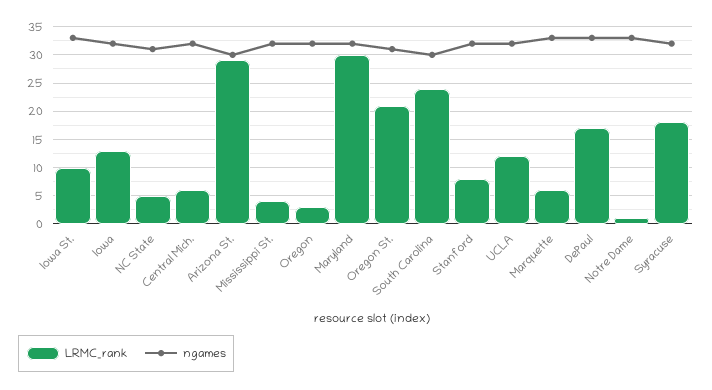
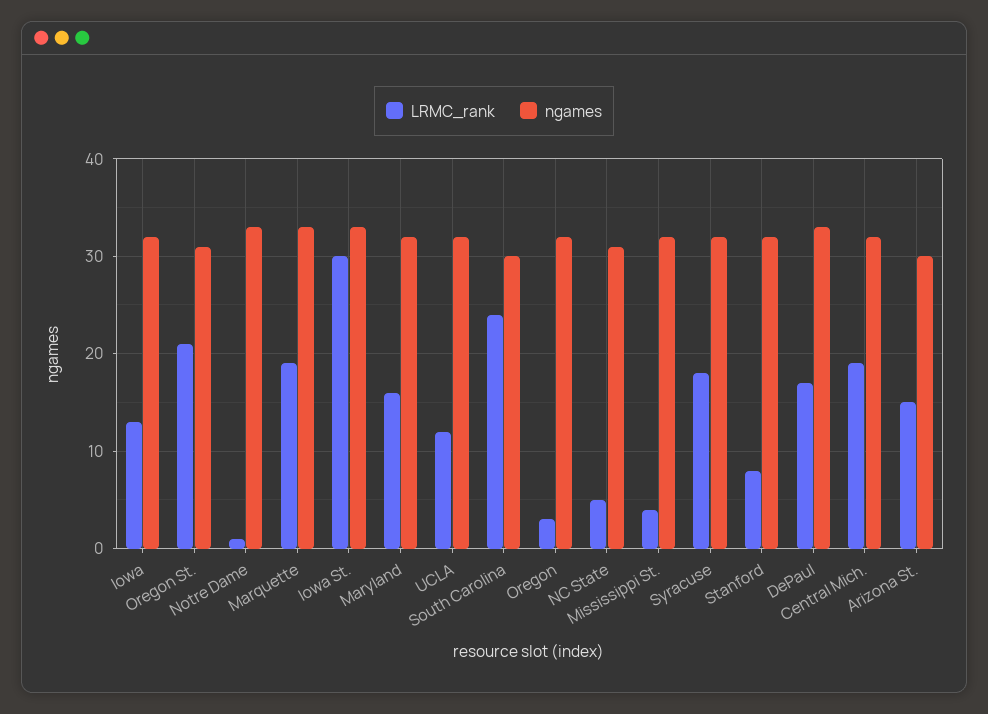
  {
    "LRMC_rank": {
-     "Iowa St.": 10,
+     "Iowa St.": 30,
      "Iowa": 13,
      "NC State": 5,
-     "Central Mich.": 5,
+     "Central Mich.": 19,
-     "Arizona St.": 30,
+     "Arizona St.": 15,
      "Mississippi St.": 4,
      "Oregon": 3,
-     "Maryland": 30,
+     "Maryland": 16,
      "Oregon St.": 21,
      "South Carolina": 24,
      "Stanford": 8,
      "UCLA": 12,
-     "Marquette": 5,
+     "Marquette": 19,
      "DePaul": 17,
      "Notre Dame": 1,
      "Syracuse": 18
    },
    "ngames": {
      "Iowa St.": 33,
      "Iowa": 32,
      "NC State": 31,
      "Central Mich.": 32,
      "Arizona St.": 30,
      "Mississippi St.": 32,
      "Oregon": 32,
      "Maryland": 32,
      "Oregon St.": 31,
      "South Carolina": 30,
      "Stanford": 32,
      "UCLA": 32,
      "Marquette": 33,
      "DePaul": 33,
      "Notre Dame": 33,
      "Syracuse": 32
    }
  }

